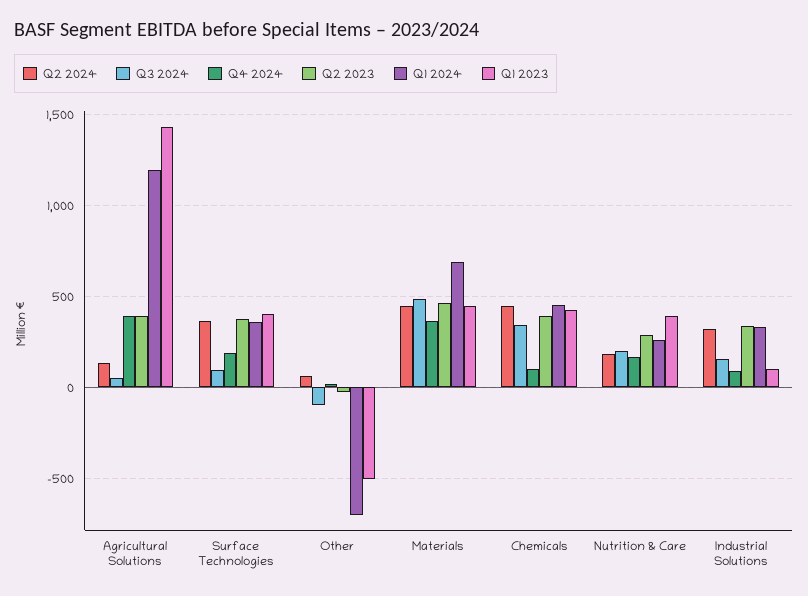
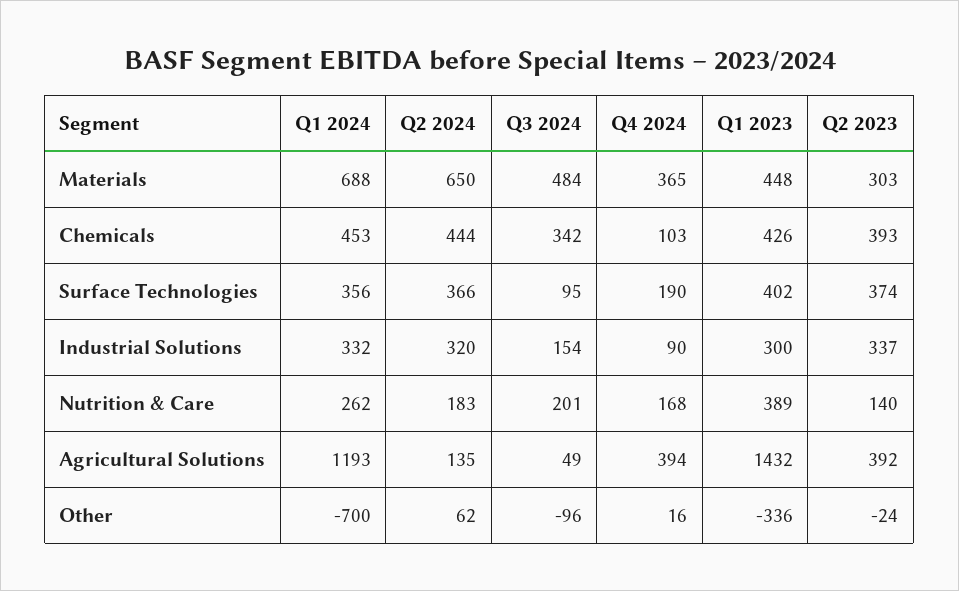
  {
    "Q2 2024": {
      "Agricultural Solutions": 135,
      "Surface Technologies": 366,
      "Other": 62,
-     "Materials": 450,
+     "Materials": 650,
      "Chemicals": 444,
      "Nutrition & Care": 183,
      "Industrial Solutions": 320
    },
    "Q3 2024": {
      "Agricultural Solutions": 49,
      "Surface Technologies": 95,
      "Other": -96,
      "Materials": 484,
      "Chemicals": 342,
      "Nutrition & Care": 201,
      "Industrial Solutions": 154
    },
    "Q4 2024": {
      "Agricultural Solutions": 394,
      "Surface Technologies": 190,
      "Other": 16,
      "Materials": 365,
      "Chemicals": 103,
      "Nutrition & Care": 168,
      "Industrial Solutions": 90
    },
    "Q2 2023": {
      "Agricultural Solutions": 392,
      "Surface Technologies": 374,
      "Other": -24,
-     "Materials": 450,
+     "Materials": 303,
      "Chemicals": 393,
-     "Nutrition & Care": 300,
+     "Nutrition & Care": 140,
      "Industrial Solutions": 337
    },
    "Q1 2024": {
      "Agricultural Solutions": 1193,
      "Surface Technologies": 356,
      "Other": -700,
      "Materials": 688,
      "Chemicals": 453,
      "Nutrition & Care": 262,
      "Industrial Solutions": 332
    },
    "Q1 2023": {
      "Agricultural Solutions": 1432,
      "Surface Technologies": 402,
-     "Other": -500,
+     "Other": -336,
      "Materials": 448,
      "Chemicals": 426,
      "Nutrition & Care": 389,
-     "Industrial Solutions": 100
+     "Industrial Solutions": 300
    }
  }

